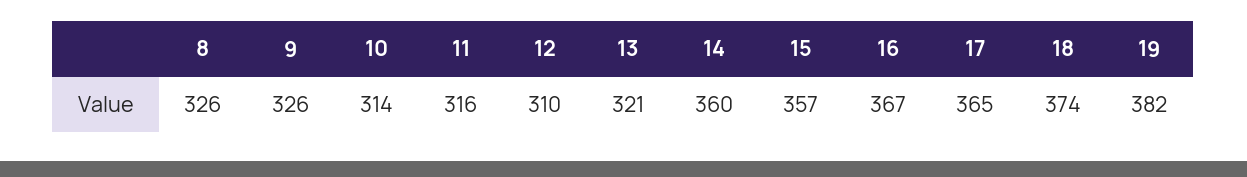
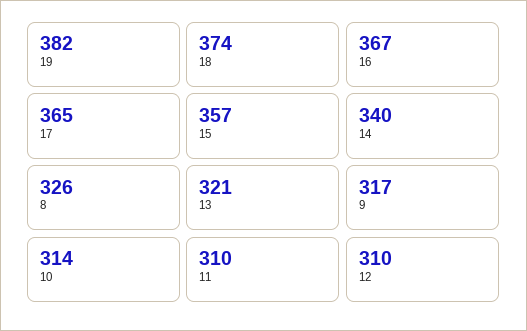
  {
    "8": 326,
-   "9": 326,
+   "9": 317,
    "10": 314,
-   "11": 316,
+   "11": 310,
    "12": 310,
    "13": 321,
-   "14": 360,
+   "14": 340,
    "15": 357,
    "16": 367,
    "17": 365,
    "18": 374,
    "19": 382
  }

